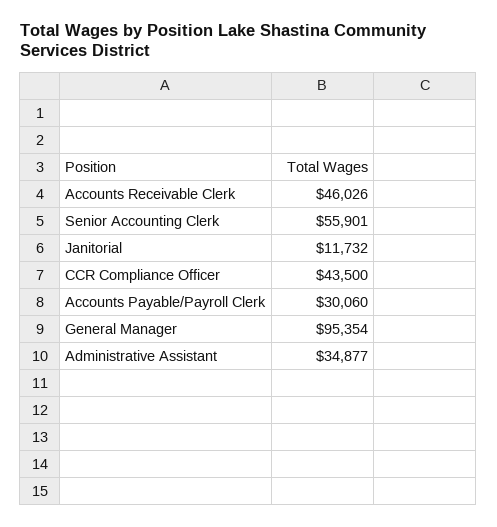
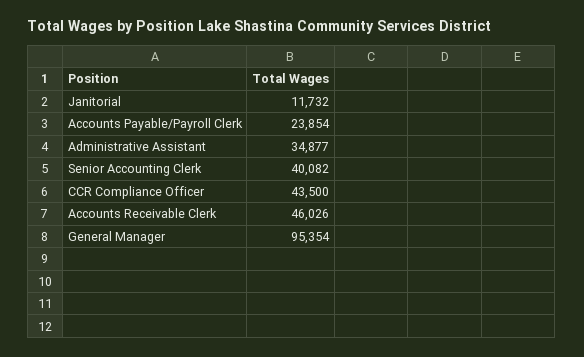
  {
    "Accounts Receivable Clerk": 46026,
-   "Senior Accounting Clerk": 55901,
+   "Senior Accounting Clerk": 40082,
    "Janitorial": 11732,
    "CCR Compliance Officer": 43500,
-   "Accounts Payable/Payroll Clerk": 30060,
+   "Accounts Payable/Payroll Clerk": 23854,
    "General Manager": 95354,
    "Administrative Assistant": 34877
  }

